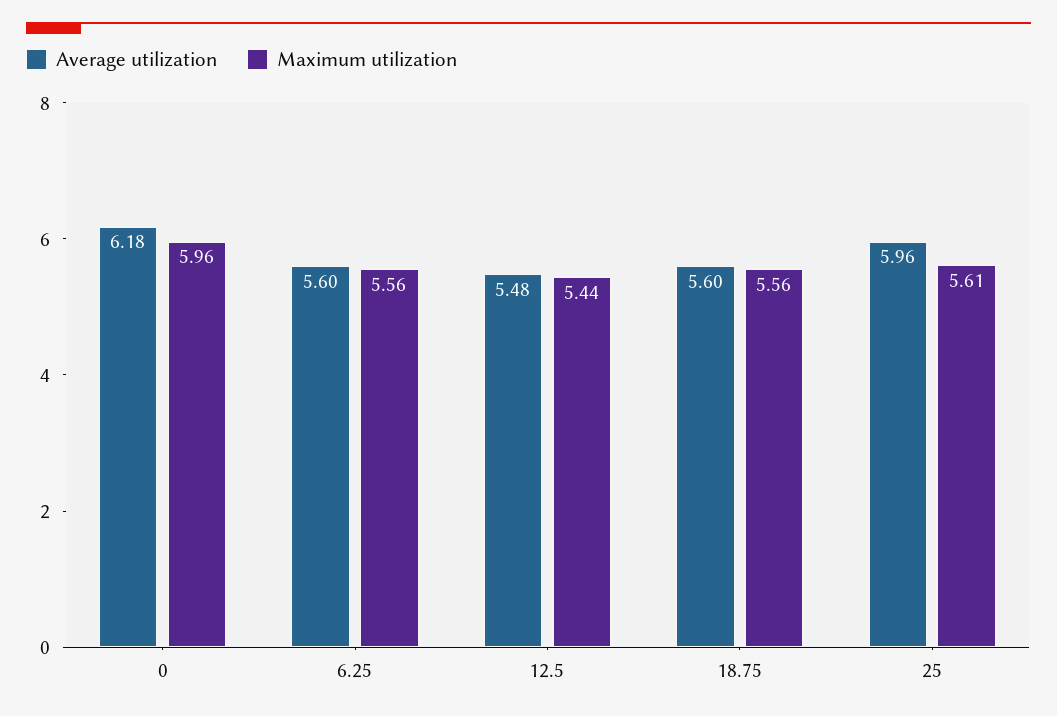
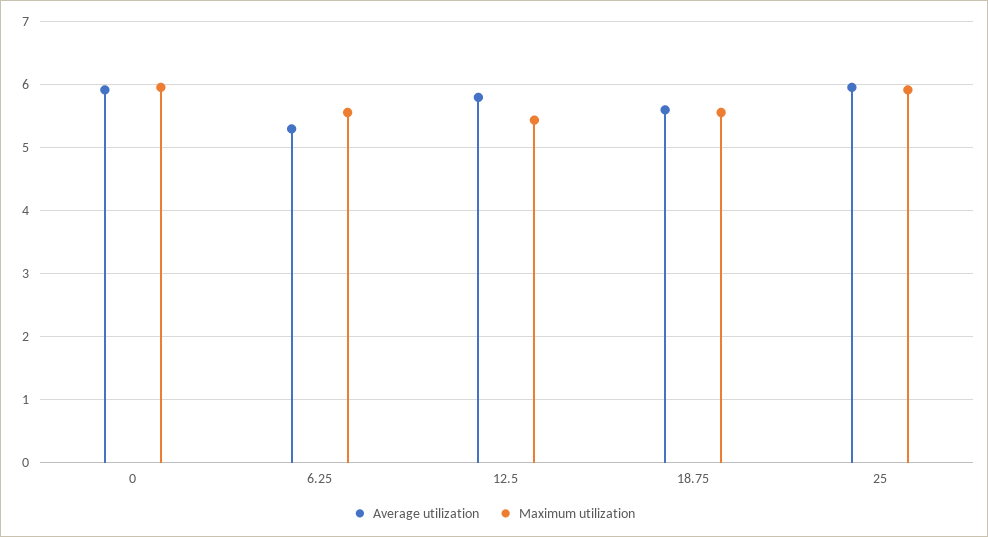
  {
    "Average utilization": {
-     "0": 6.18,
+     "0": 5.9,
-     "6.25": 5.6,
+     "6.25": 5.3,
-     "12.5": 5.48,
+     "12.5": 5.8,
      "18.75": 5.6,
      "25": 5.96
    },
    "Maximum utilization": {
      "0": 5.96,
      "6.25": 5.56,
      "12.5": 5.44,
      "18.75": 5.56,
-     "25": 5.61
+     "25": 5.9
    }
  }

